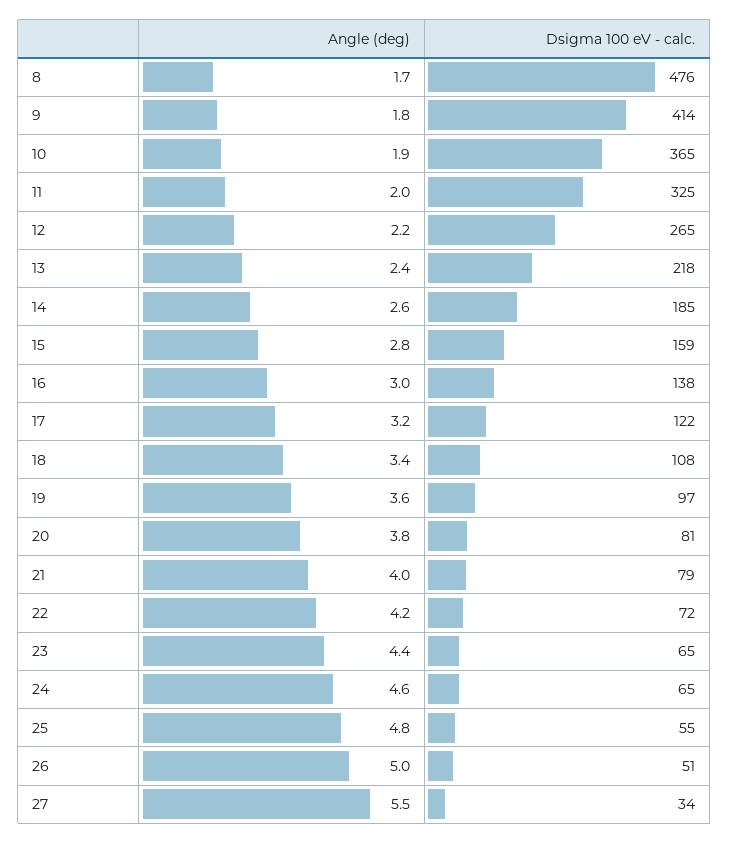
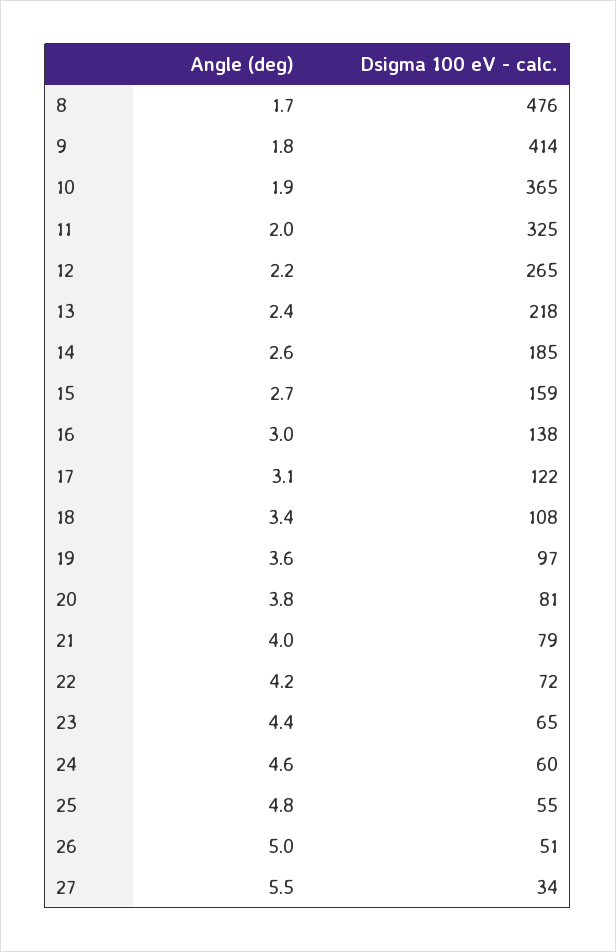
  {
    "Angle (deg)": {
      "8": 1.7,
      "9": 1.8,
      "10": 1.9,
      "11": 2,
      "12": 2.2,
      "13": 2.4,
      "14": 2.6,
-     "15": 2.8,
+     "15": 2.7,
      "16": 3,
-     "17": 3.2,
+     "17": 3.1,
      "18": 3.4,
      "19": 3.6,
      "20": 3.8,
      "21": 4,
      "22": 4.2,
      "23": 4.4,
      "24": 4.6,
      "25": 4.8,
      "26": 5,
      "27": 5.5
    },
    "Dsigma 100 eV - calc.": {
      "8": 476,
      "9": 414,
      "10": 365,
      "11": 325,
      "12": 265,
      "13": 218,
      "14": 185,
      "15": 159,
      "16": 138,
      "17": 122,
      "18": 108,
      "19": 97,
      "20": 81,
      "21": 79,
      "22": 72,
      "23": 65,
-     "24": 65,
+     "24": 60,
      "25": 55,
      "26": 51,
      "27": 34
    }
  }

